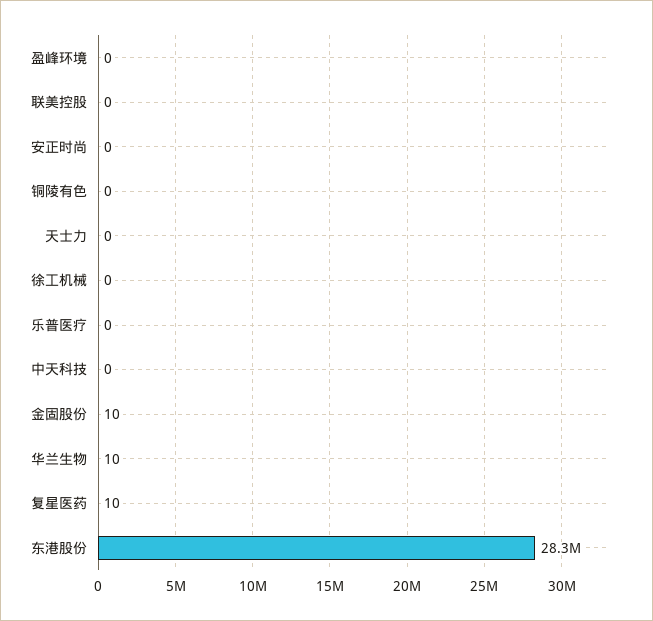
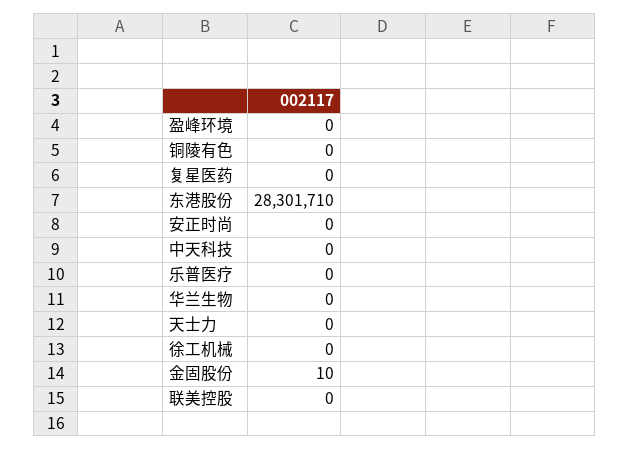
  {
    "盈峰环境": 0,
    "联美控股": 0,
    "安正时尚": 0,
    "铜陵有色": 0,
    "天士力": 0,
    "徐工机械": 0,
    "乐普医疗": 0,
    "中天科技": 0,
    "金固股份": 10,
-   "华兰生物": 10,
+   "华兰生物": 0,
-   "复星医药": 10,
+   "复星医药": 0,
    "东港股份": 28301710
  }

